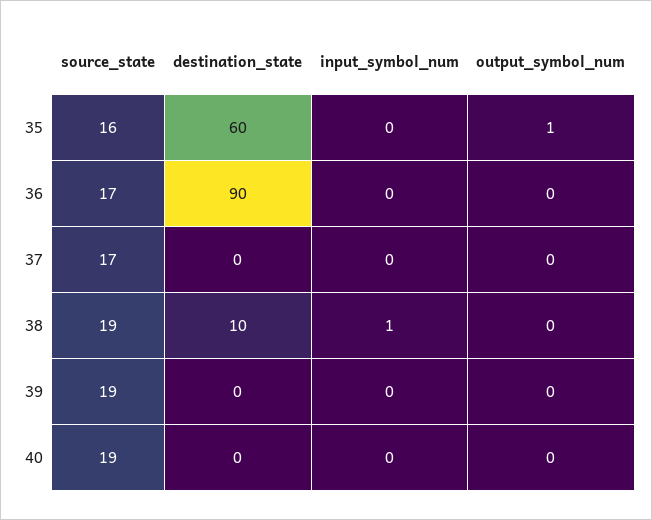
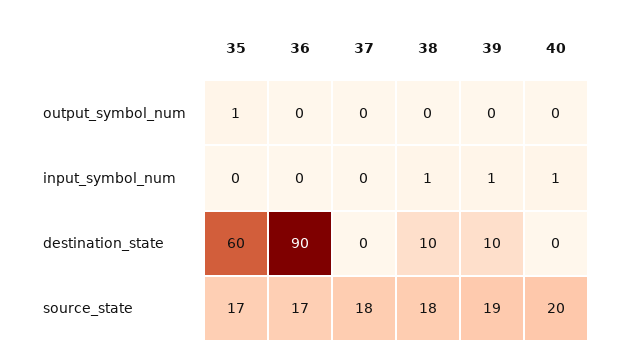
  {
    "source_state": {
-     "35": 16,
+     "35": 17,
      "36": 17,
-     "37": 17,
+     "37": 18,
-     "38": 19,
+     "38": 18,
      "39": 19,
-     "40": 19
+     "40": 20
    },
    "destination_state": {
      "35": 60,
      "36": 90,
      "37": 0,
      "38": 10,
-     "39": 0,
+     "39": 10,
      "40": 0
    },
    "input_symbol_num": {
      "35": 0,
      "36": 0,
      "37": 0,
      "38": 1,
-     "39": 0,
+     "39": 1,
-     "40": 0
+     "40": 1
    },
    "output_symbol_num": {
      "35": 1,
      "36": 0,
      "37": 0,
      "38": 0,
      "39": 0,
      "40": 0
    }
  }

